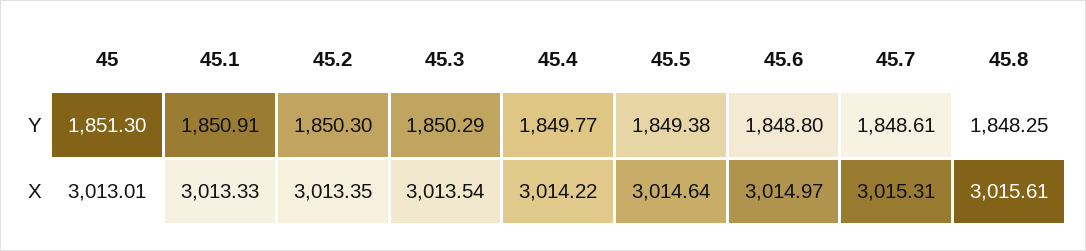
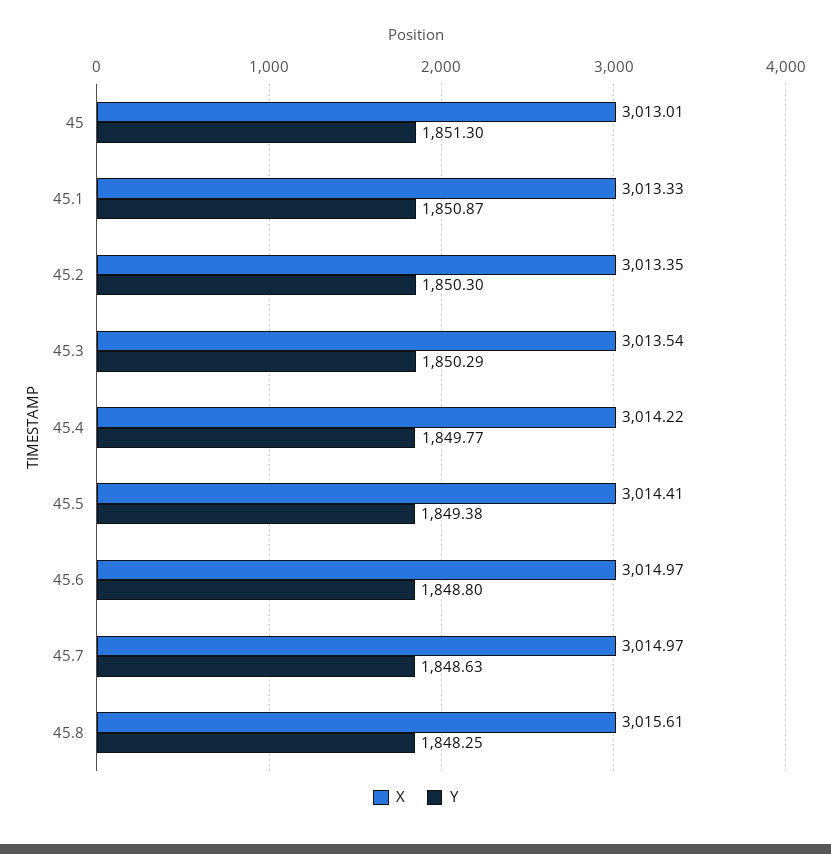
  {
    "Y": {
      "45": 1851.3,
-     "45.1": 1850.91,
+     "45.1": 1850.87,
      "45.2": 1850.3,
      "45.3": 1850.29,
      "45.4": 1849.77,
      "45.5": 1849.38,
      "45.6": 1848.8,
-     "45.7": 1848.61,
+     "45.7": 1848.63,
      "45.8": 1848.25
    },
    "X": {
      "45": 3013.01,
      "45.1": 3013.33,
      "45.2": 3013.35,
      "45.3": 3013.54,
      "45.4": 3014.22,
-     "45.5": 3014.64,
+     "45.5": 3014.41,
      "45.6": 3014.97,
-     "45.7": 3015.31,
+     "45.7": 3014.97,
      "45.8": 3015.61
    }
  }

